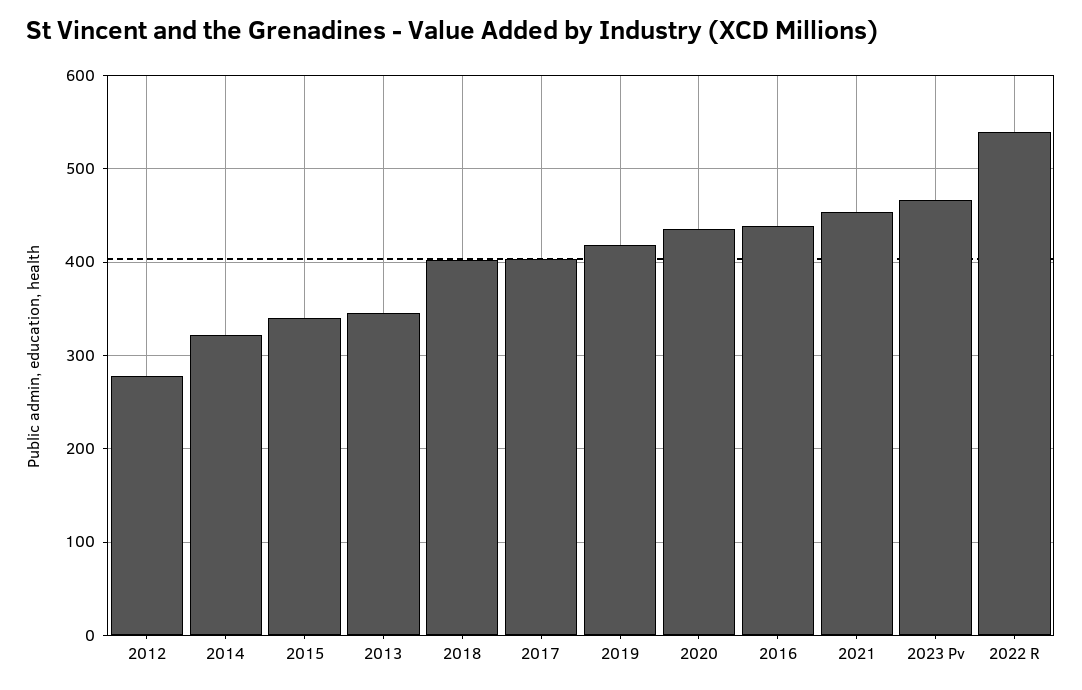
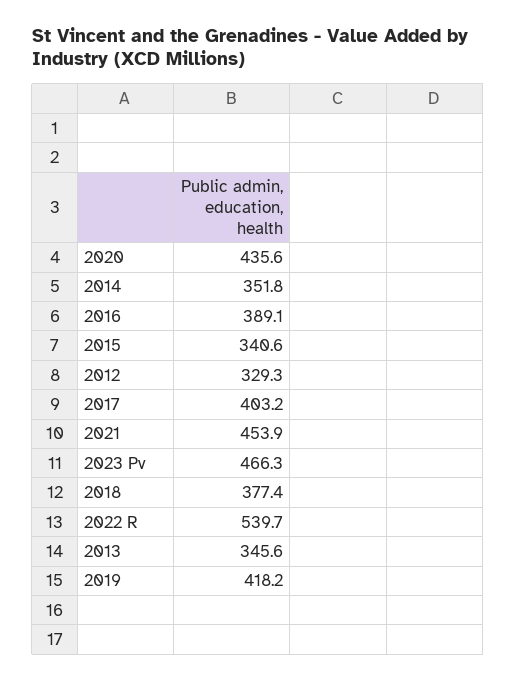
  {
-   "2012": 280,
+   "2012": 329.3,
-   "2014": 320,
+   "2014": 351.8,
    "2015": 340.6,
    "2013": 345.6,
-   "2018": 400,
+   "2018": 377.4,
    "2017": 403.2,
    "2019": 418.2,
    "2020": 435.6,
-   "2016": 440,
+   "2016": 389.1,
    "2021": 453.9,
    "2023 Pv": 466.3,
    "2022 R": 539.7
  }

